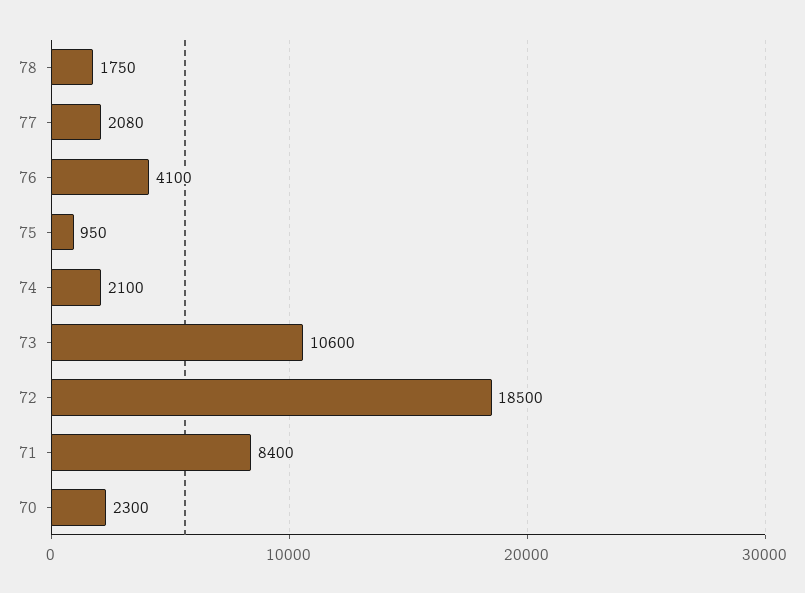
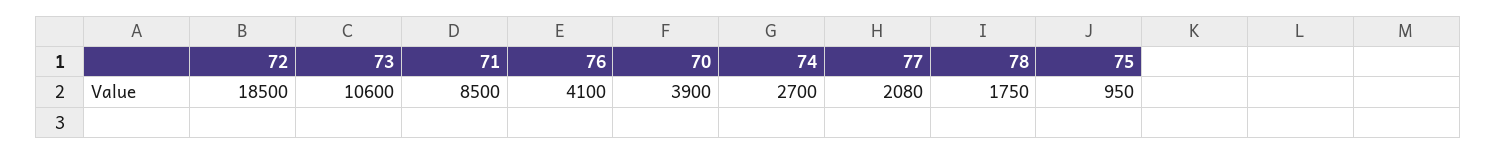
  {
    "78": 1750,
    "77": 2080,
    "76": 4100,
    "75": 950,
-   "74": 2100,
+   "74": 2700,
    "73": 10600,
    "72": 18500,
-   "71": 8400,
+   "71": 8500,
-   "70": 2300
+   "70": 3900
  }

